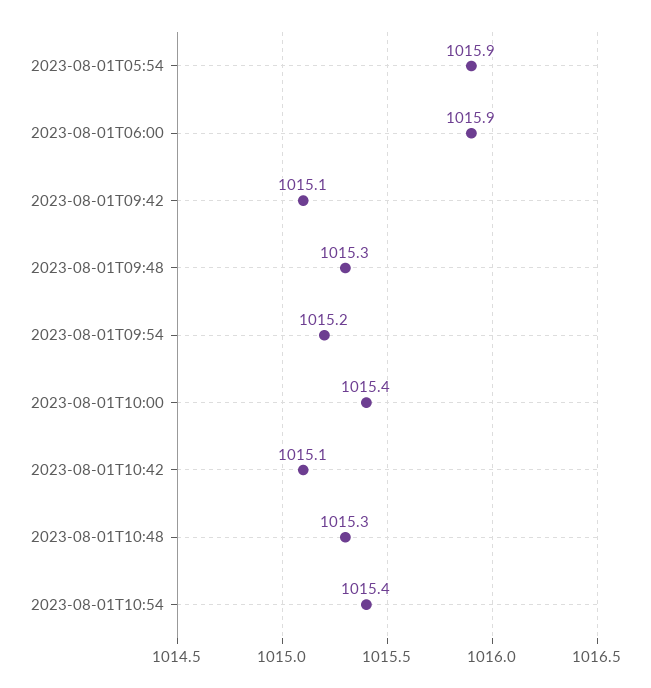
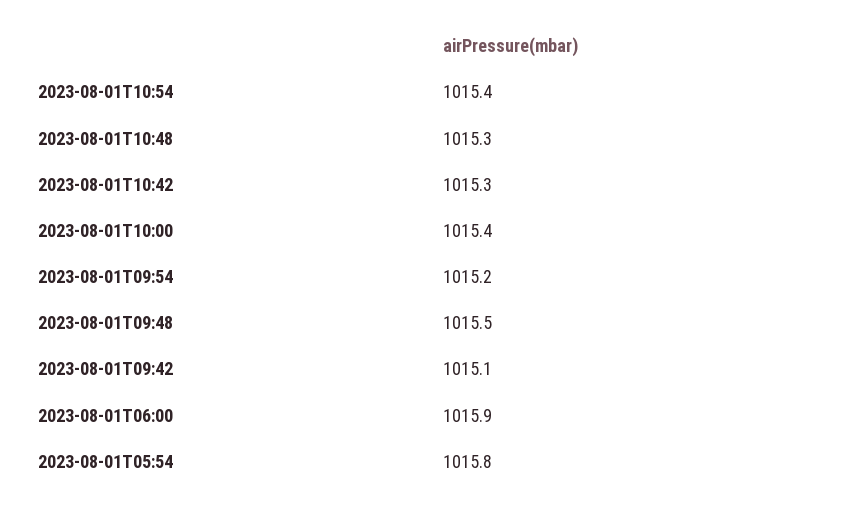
  {
-   "2023-08-01T05:54": 1015.9,
+   "2023-08-01T05:54": 1015.8,
    "2023-08-01T06:00": 1015.9,
    "2023-08-01T09:42": 1015.1,
-   "2023-08-01T09:48": 1015.3,
+   "2023-08-01T09:48": 1015.5,
    "2023-08-01T09:54": 1015.2,
    "2023-08-01T10:00": 1015.4,
-   "2023-08-01T10:42": 1015.1,
+   "2023-08-01T10:42": 1015.3,
    "2023-08-01T10:48": 1015.3,
    "2023-08-01T10:54": 1015.4
  }

